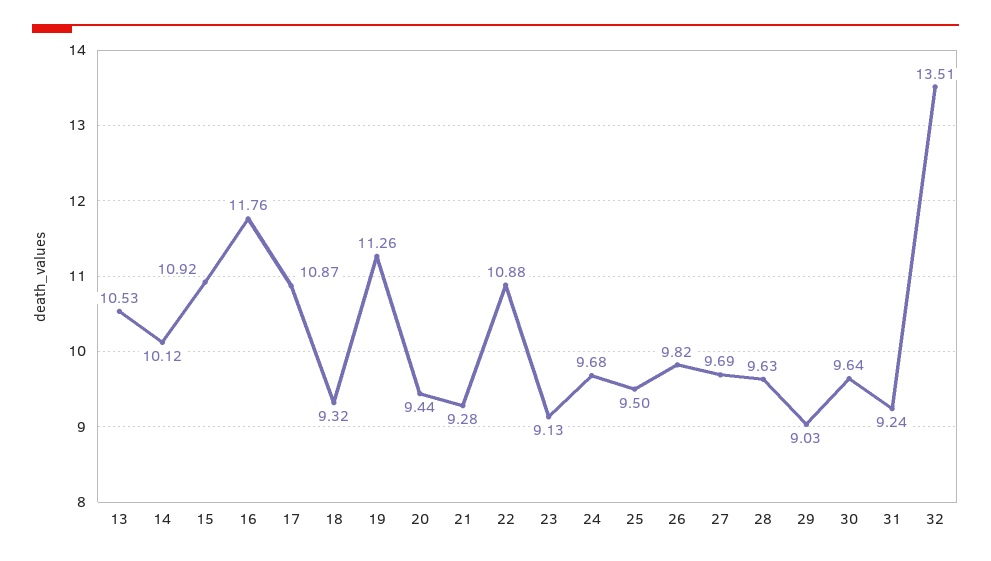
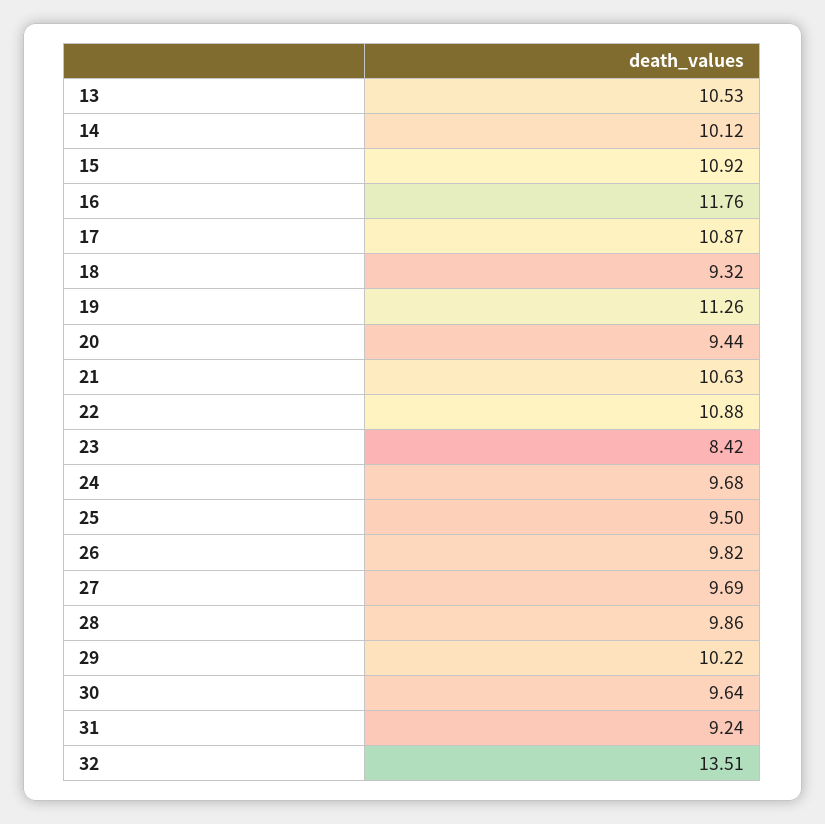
  {
    "13": 10.53,
    "14": 10.12,
    "15": 10.92,
    "16": 11.76,
    "17": 10.87,
    "18": 9.32,
    "19": 11.26,
    "20": 9.44,
-   "21": 9.28,
+   "21": 10.63,
    "22": 10.88,
-   "23": 9.13,
+   "23": 8.42,
    "24": 9.68,
    "25": 9.5,
    "26": 9.82,
    "27": 9.69,
-   "28": 9.63,
+   "28": 9.86,
-   "29": 9.03,
+   "29": 10.22,
    "30": 9.64,
    "31": 9.24,
    "32": 13.51
  }

